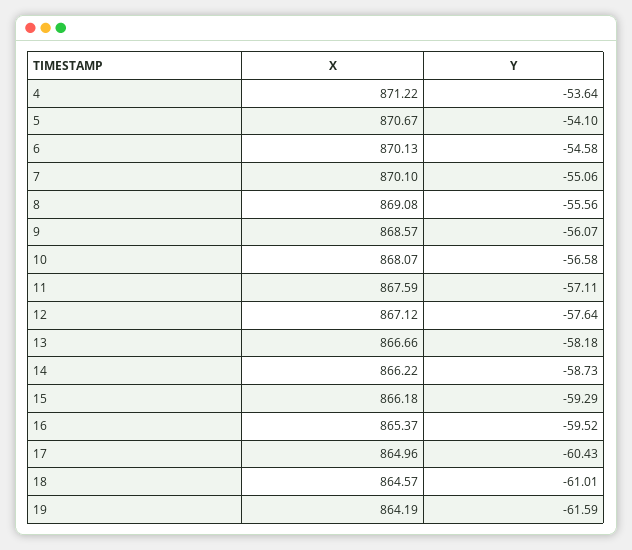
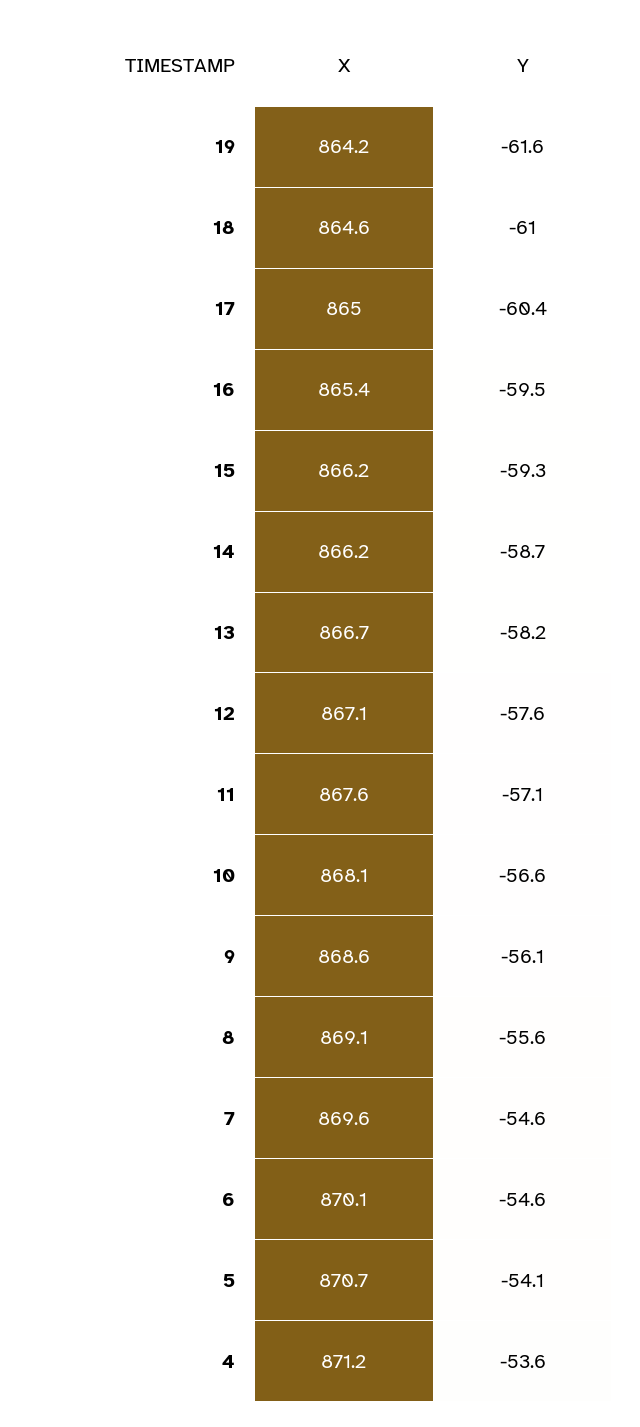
  {
    "X": {
      "4": 871.22,
      "5": 870.67,
      "6": 870.13,
-     "7": 870.1,
+     "7": 869.6,
      "8": 869.08,
      "9": 868.57,
      "10": 868.07,
      "11": 867.59,
      "12": 867.12,
      "13": 866.66,
      "14": 866.22,
      "15": 866.18,
      "16": 865.37,
      "17": 864.96,
      "18": 864.57,
      "19": 864.19
    },
    "Y": {
      "4": -53.64,
      "5": -54.1,
      "6": -54.58,
-     "7": -55.06,
+     "7": -54.6,
      "8": -55.56,
      "9": -56.07,
      "10": -56.58,
      "11": -57.11,
      "12": -57.64,
      "13": -58.18,
      "14": -58.73,
      "15": -59.29,
      "16": -59.52,
      "17": -60.43,
      "18": -61.01,
      "19": -61.59
    }
  }

